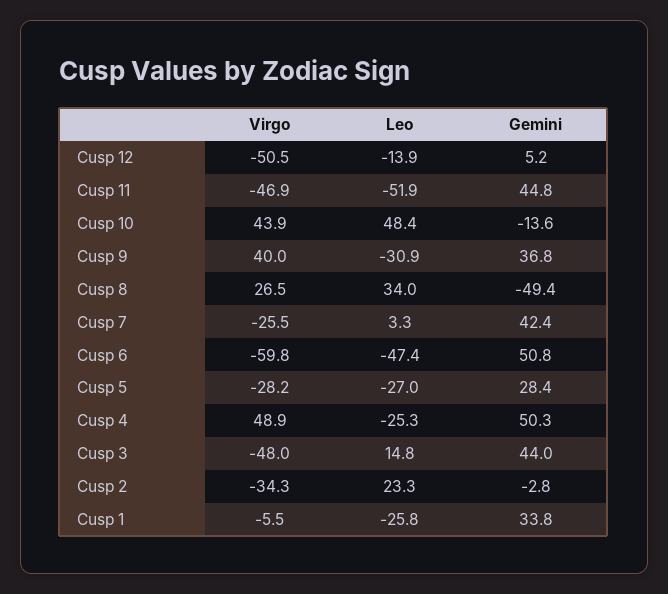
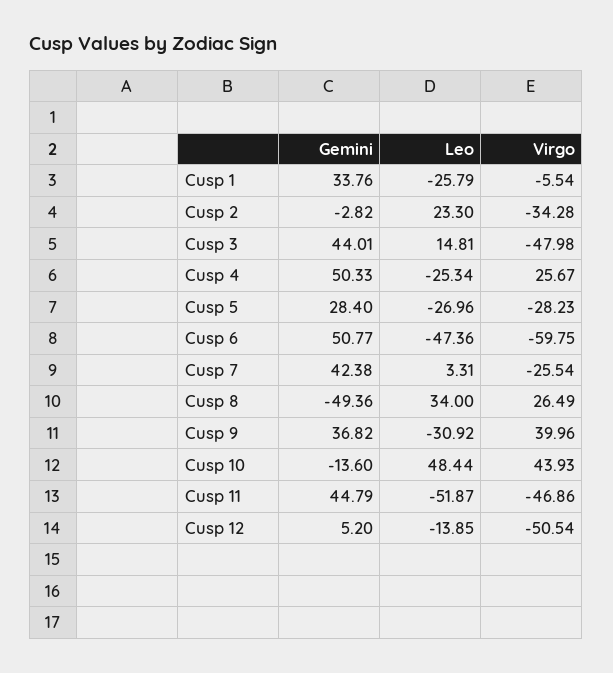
  {
    "Virgo": {
      "Cusp 12": -50.54,
      "Cusp 11": -46.86,
      "Cusp 10": 43.93,
      "Cusp 9": 39.96,
      "Cusp 8": 26.49,
      "Cusp 7": -25.54,
      "Cusp 6": -59.75,
      "Cusp 5": -28.23,
-     "Cusp 4": 48.9,
+     "Cusp 4": 25.67,
      "Cusp 3": -47.98,
      "Cusp 2": -34.28,
      "Cusp 1": -5.54
    },
    "Leo": {
      "Cusp 12": -13.85,
      "Cusp 11": -51.87,
      "Cusp 10": 48.44,
      "Cusp 9": -30.92,
      "Cusp 8": 34,
      "Cusp 7": 3.31,
      "Cusp 6": -47.36,
      "Cusp 5": -26.96,
      "Cusp 4": -25.34,
      "Cusp 3": 14.81,
      "Cusp 2": 23.3,
      "Cusp 1": -25.79
    },
    "Gemini": {
      "Cusp 12": 5.2,
      "Cusp 11": 44.79,
      "Cusp 10": -13.6,
      "Cusp 9": 36.82,
      "Cusp 8": -49.36,
      "Cusp 7": 42.38,
      "Cusp 6": 50.77,
      "Cusp 5": 28.4,
      "Cusp 4": 50.33,
      "Cusp 3": 44.01,
      "Cusp 2": -2.82,
      "Cusp 1": 33.76
    }
  }

